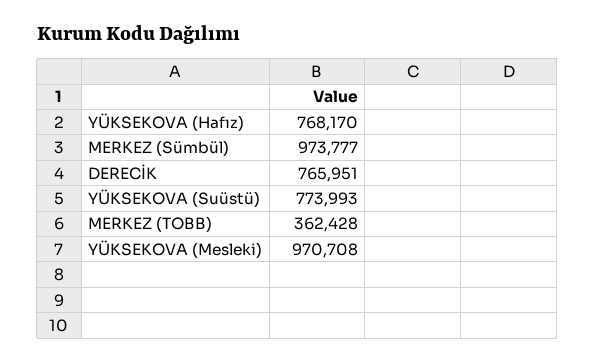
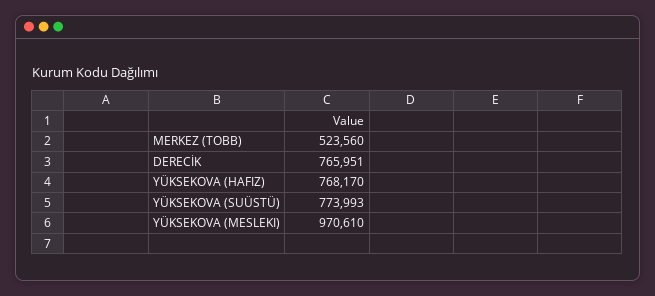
  {
    "YÜKSEKOVA (Hafız)": 768170,
-   "MERKEZ (Sümbül)": 973777,
    "DERECİK": 765951,
    "YÜKSEKOVA (Suüstü)": 773993,
-   "MERKEZ (TOBB)": 362428,
+   "MERKEZ (TOBB)": 523560,
-   "YÜKSEKOVA (Mesleki)": 970708
+   "YÜKSEKOVA (Mesleki)": 970610
  }

